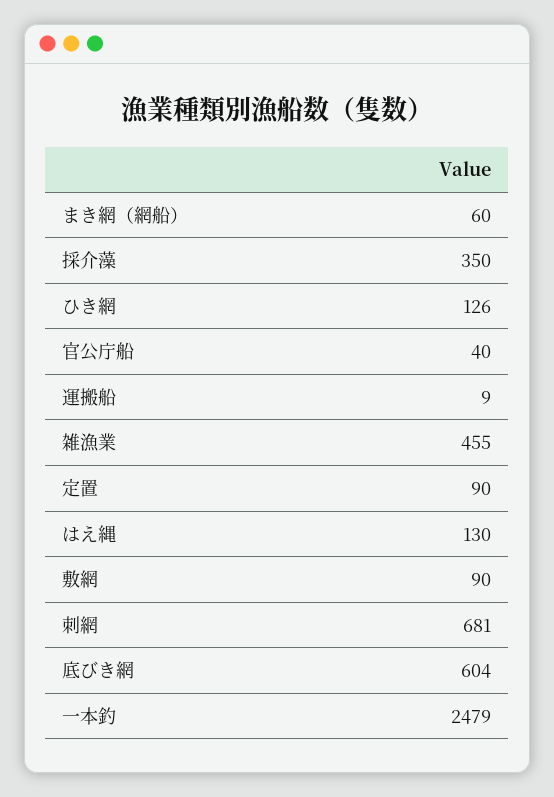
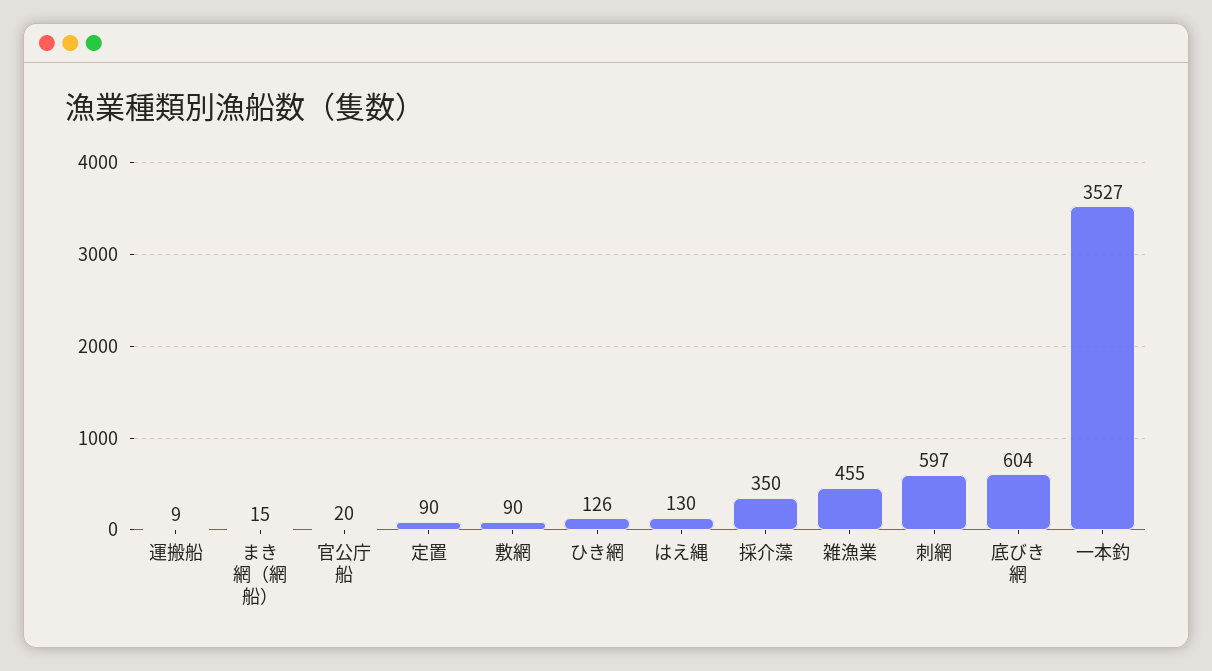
  {
-   "まき網（網船）": 60,
+   "まき網（網船）": 15,
    "採介藻": 350,
    "ひき網": 126,
-   "官公庁船": 40,
+   "官公庁船": 20,
    "運搬船": 9,
    "雑漁業": 455,
    "定置": 90,
    "はえ縄": 130,
    "敷網": 90,
-   "刺網": 681,
+   "刺網": 597,
    "底びき網": 604,
-   "一本釣": 2479
+   "一本釣": 3527
  }

